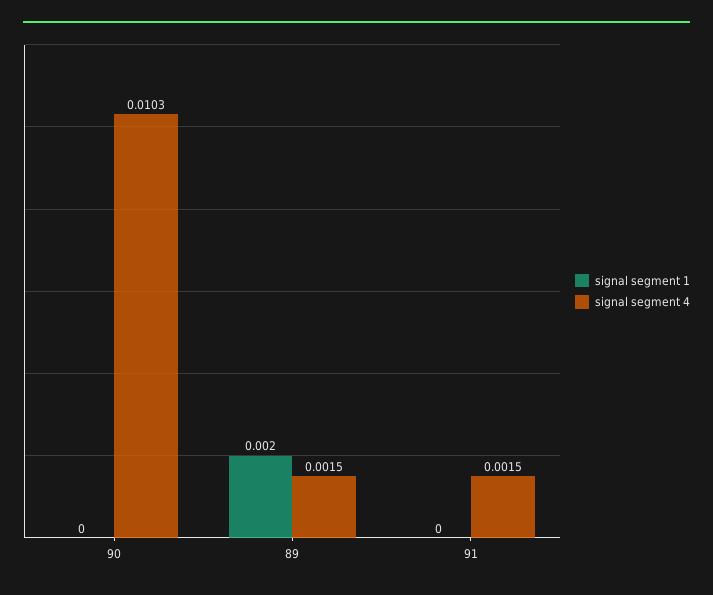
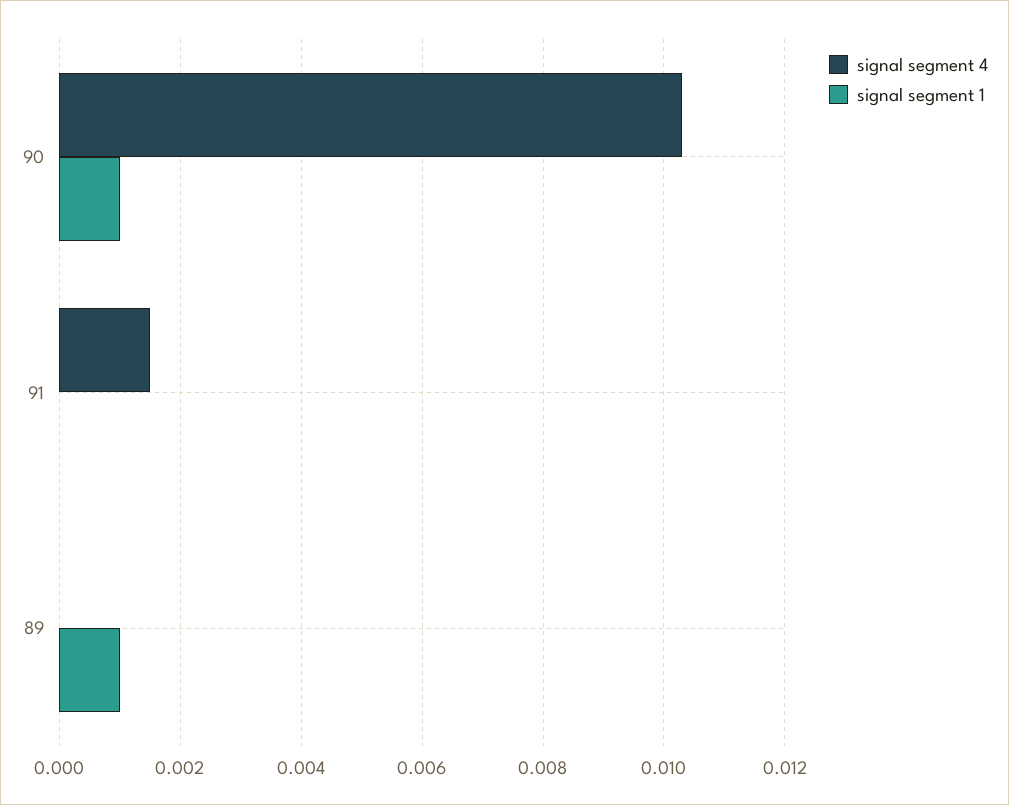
  {
    "signal segment 1": {
-     "90": 0,
+     "90": 0.001,
-     "89": 0.002,
+     "89": 0.001,
      "91": 0
    },
    "signal segment 4": {
      "90": 0.0103,
-     "89": 0.0015,
+     "89": 0,
      "91": 0.0015
    }
  }

